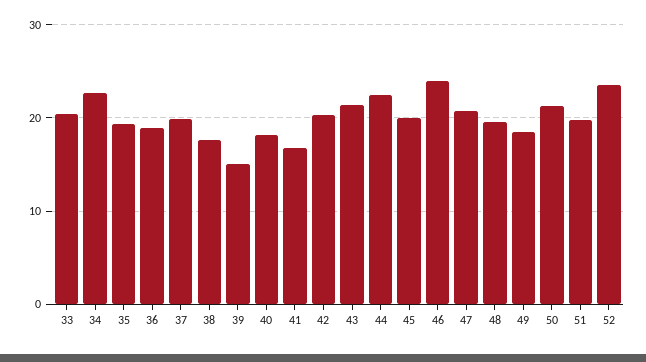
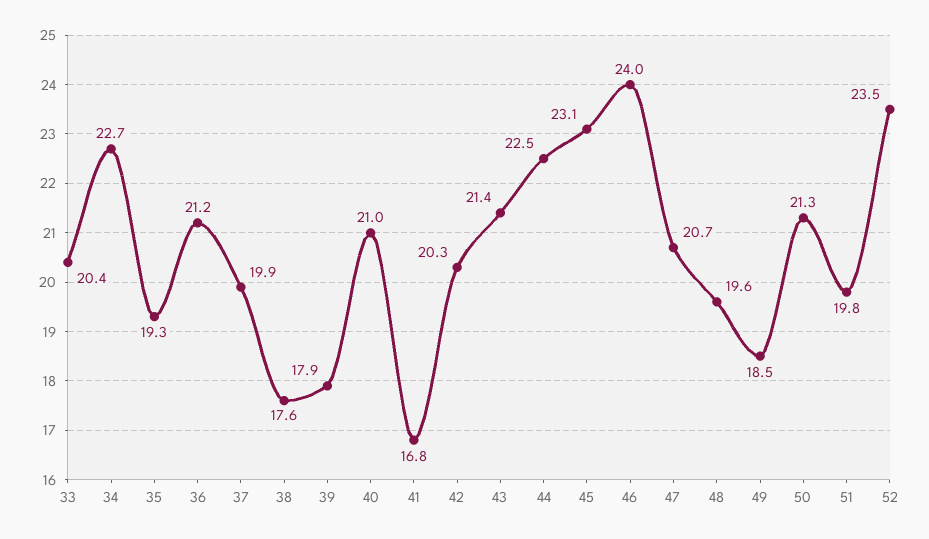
  {
    "33": 20.4,
    "34": 22.7,
    "35": 19.3,
-   "36": 19,
+   "36": 21.2,
    "37": 19.9,
    "38": 17.6,
-   "39": 15,
+   "39": 17.9,
-   "40": 18,
+   "40": 21,
    "41": 16.8,
    "42": 20.3,
    "43": 21.4,
    "44": 22.5,
-   "45": 20,
+   "45": 23.1,
    "46": 24,
    "47": 20.7,
    "48": 19.6,
    "49": 18.5,
    "50": 21.3,
    "51": 19.8,
    "52": 23.5
  }

